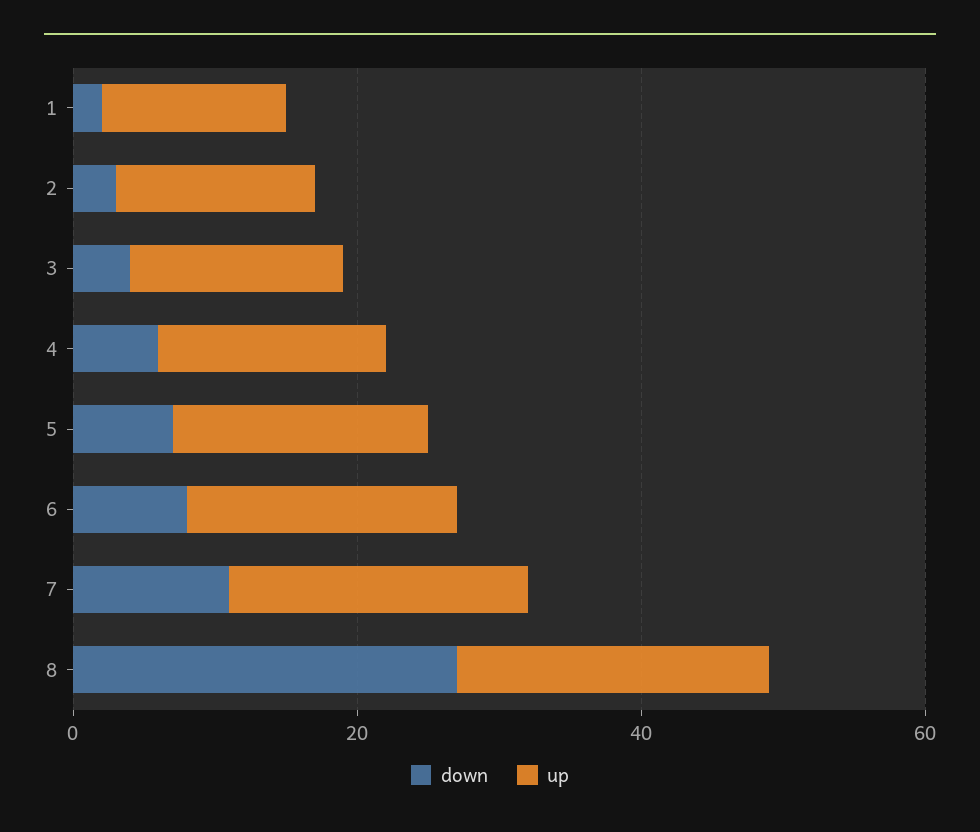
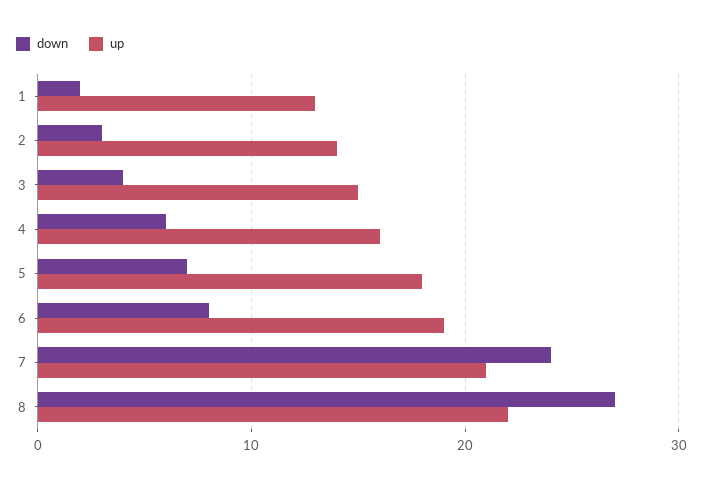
  {
    "down": {
      "1": 2,
      "2": 3,
      "3": 4,
      "4": 6,
      "5": 7,
      "6": 8,
-     "7": 10,
+     "7": 24,
      "8": 27
    },
    "up": {
      "1": 13,
      "2": 14,
      "3": 15,
      "4": 16,
      "5": 18,
      "6": 19,
      "7": 21,
      "8": 22
    }
  }

